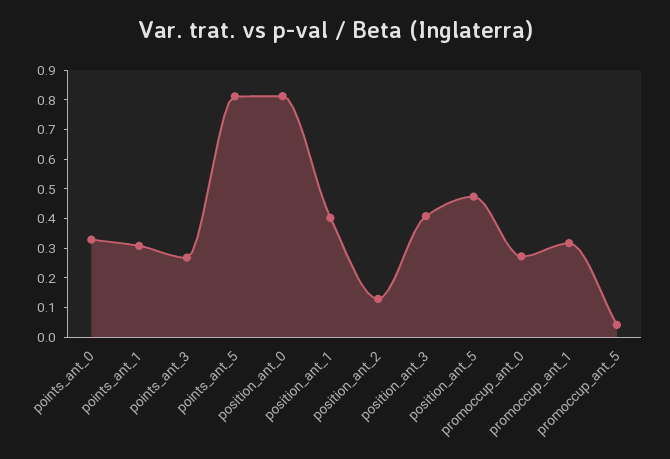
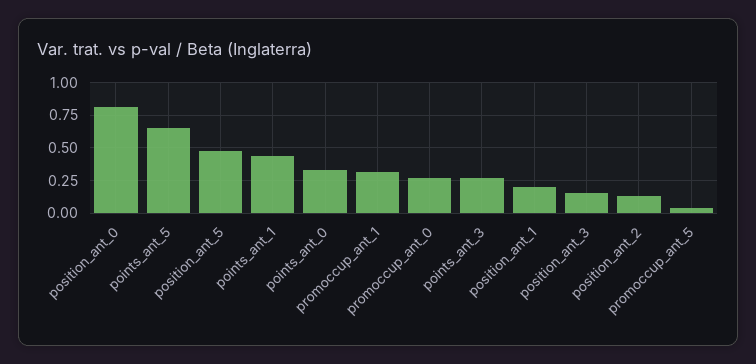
  {
    "points_ant_0": 0.35,
-   "points_ant_1": 0.3,
+   "points_ant_1": 0.45,
    "points_ant_3": 0.25,
-   "points_ant_5": 0.8,
+   "points_ant_5": 0.65,
    "position_ant_0": 0.8,
-   "position_ant_1": 0.4,
+   "position_ant_1": 0.2,
    "position_ant_2": 0.15,
-   "position_ant_3": 0.4,
+   "position_ant_3": 0.15,
    "position_ant_5": 0.45,
    "promoccup_ant_0": 0.25,
    "promoccup_ant_1": 0.3,
    "promoccup_ant_5": 0.05
  }

